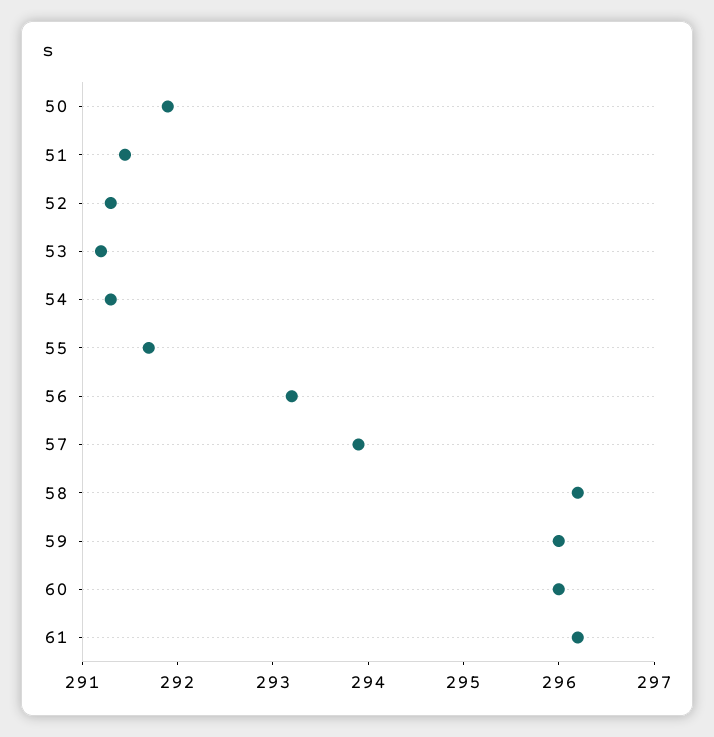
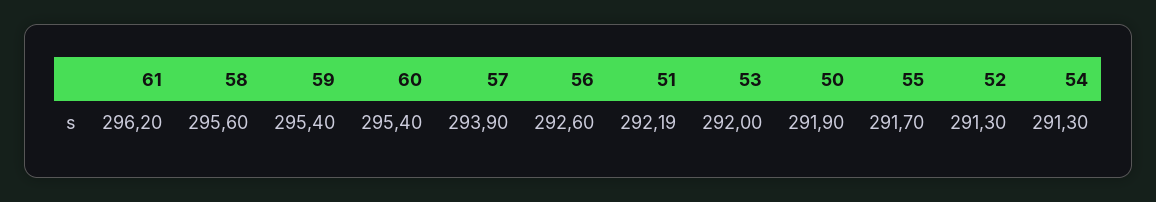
  {
    "50": 291.9,
-   "51": 291.4,
+   "51": 292.19,
    "52": 291.3,
-   "53": 291.2,
+   "53": 292,
    "54": 291.3,
    "55": 291.7,
-   "56": 293.2,
+   "56": 292.6,
    "57": 293.9,
-   "58": 296.2,
+   "58": 295.6,
-   "59": 296,
+   "59": 295.4,
-   "60": 296,
+   "60": 295.4,
    "61": 296.2
  }

